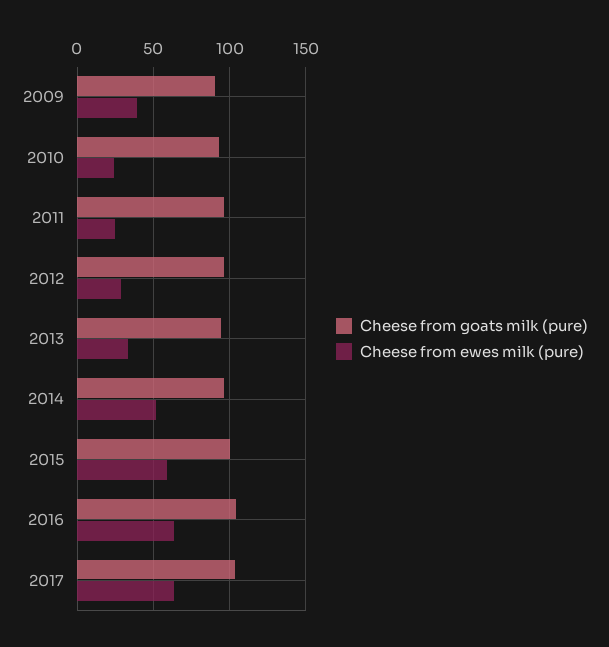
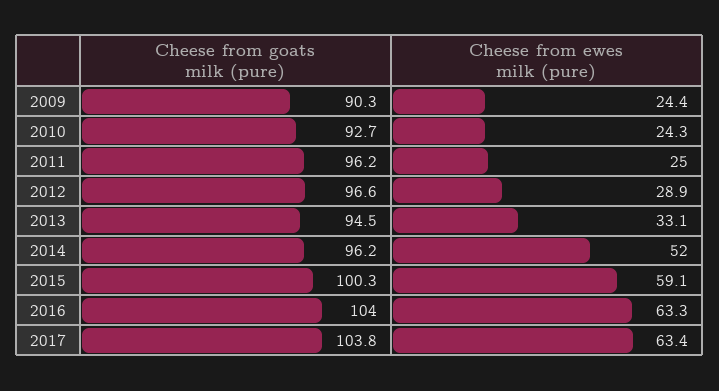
  {
    "Cheese from goats milk (pure)": {
      "2009": 90.3,
      "2010": 92.7,
      "2011": 96.2,
      "2012": 96.6,
      "2013": 94.5,
      "2014": 96.2,
      "2015": 100.3,
      "2016": 104,
      "2017": 103.8
    },
    "Cheese from ewes milk (pure)": {
-     "2009": 40,
+     "2009": 24.4,
      "2010": 24.3,
      "2011": 25,
      "2012": 28.9,
      "2013": 33.1,
      "2014": 52,
      "2015": 59.1,
      "2016": 63.3,
      "2017": 63.4
    }
  }

